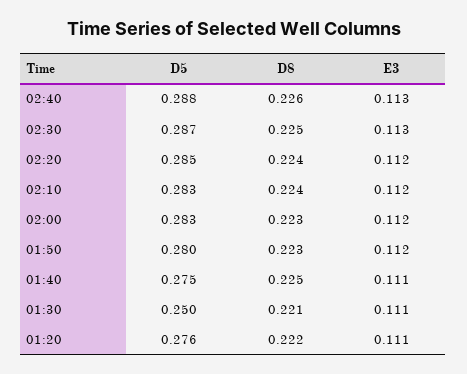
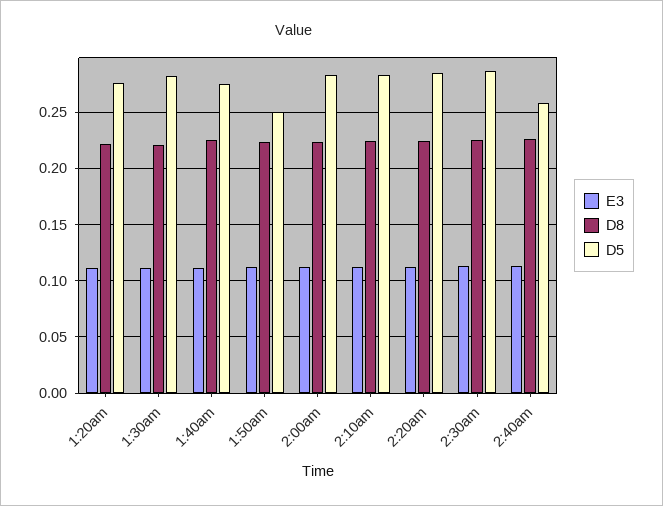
  {
    "D5": {
-     "02:40": 0.288,
+     "02:40": 0.26,
      "02:30": 0.287,
      "02:20": 0.285,
      "02:10": 0.283,
      "02:00": 0.283,
-     "01:50": 0.28,
+     "01:50": 0.25,
      "01:40": 0.275,
-     "01:30": 0.25,
+     "01:30": 0.28,
      "01:20": 0.276
    },
    "D8": {
      "02:40": 0.226,
      "02:30": 0.225,
      "02:20": 0.224,
      "02:10": 0.224,
      "02:00": 0.223,
      "01:50": 0.223,
      "01:40": 0.225,
      "01:30": 0.221,
      "01:20": 0.222
    },
    "E3": {
      "02:40": 0.113,
      "02:30": 0.113,
      "02:20": 0.112,
      "02:10": 0.112,
      "02:00": 0.112,
      "01:50": 0.112,
      "01:40": 0.111,
      "01:30": 0.111,
      "01:20": 0.111
    }
  }

